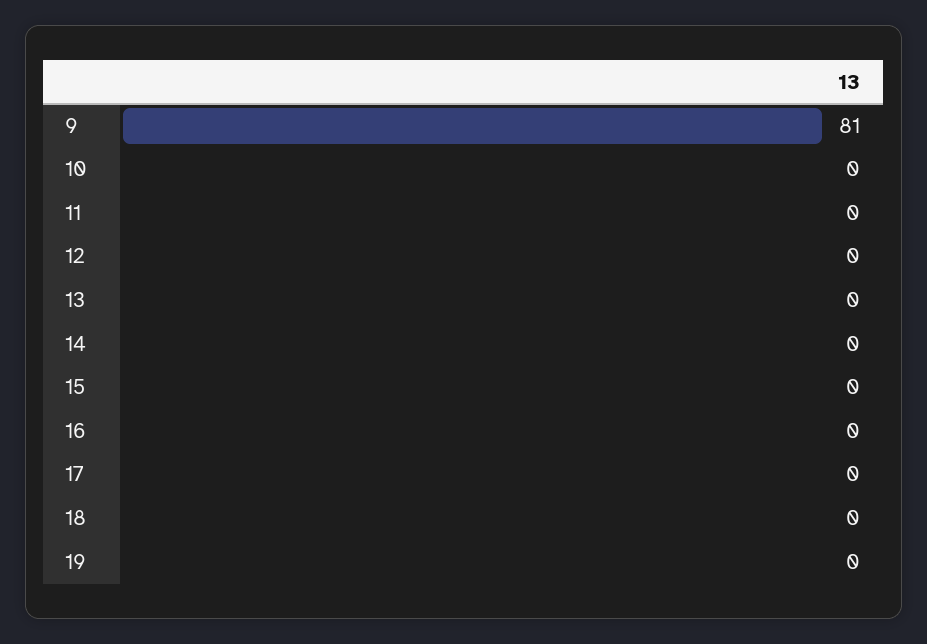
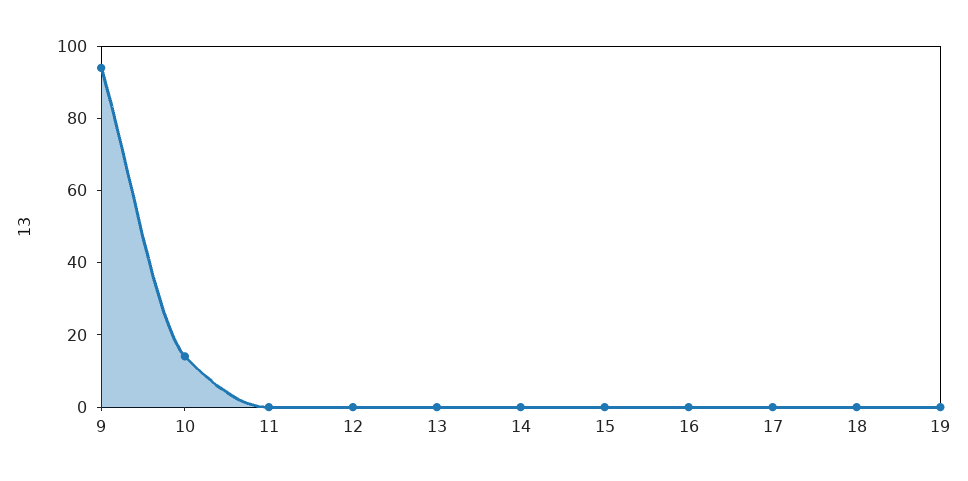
  {
-   "9": 81,
+   "9": 95,
-   "10": 0,
+   "10": 15,
    "11": 0,
    "12": 0,
    "13": 0,
    "14": 0,
    "15": 0,
    "16": 0,
    "17": 0,
    "18": 0,
    "19": 0
  }

